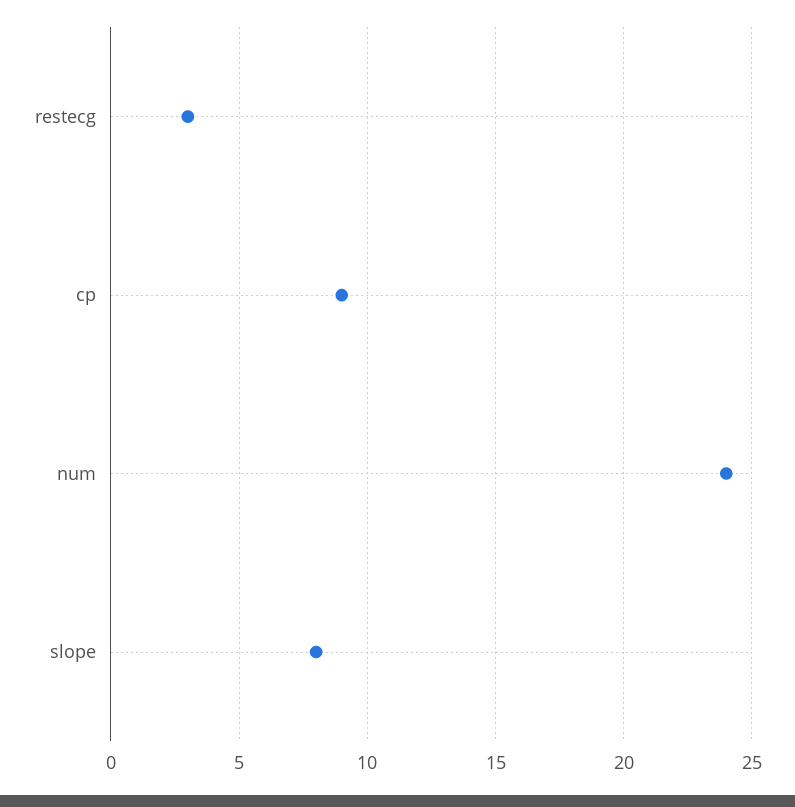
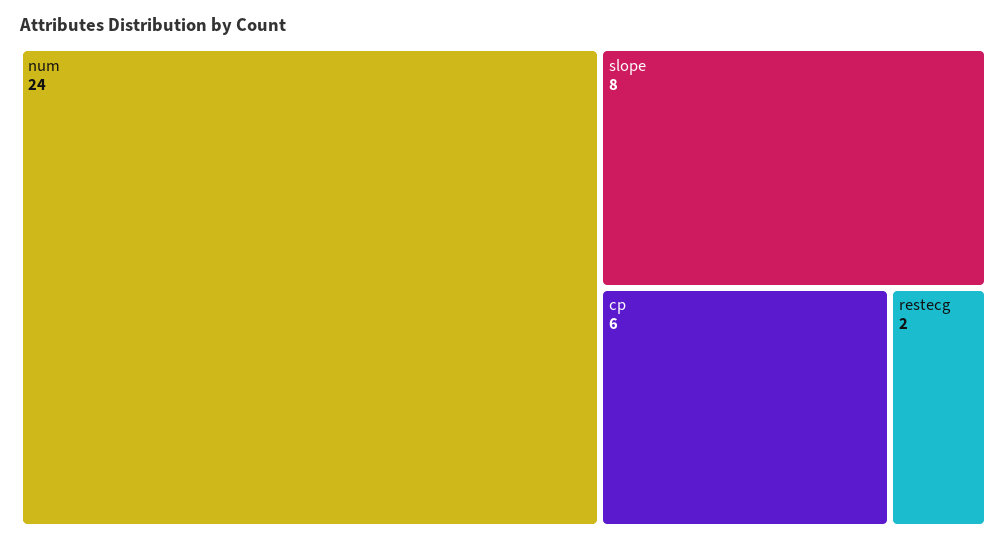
  {
-   "restecg": 3,
+   "restecg": 2,
-   "cp": 9,
+   "cp": 6,
    "num": 24,
    "slope": 8
  }

